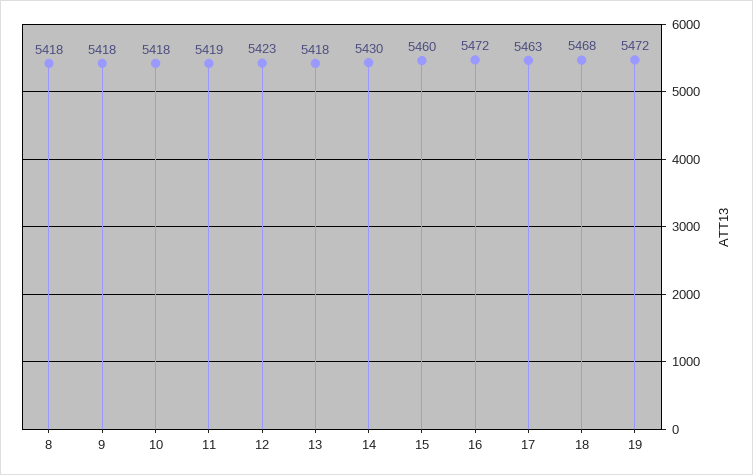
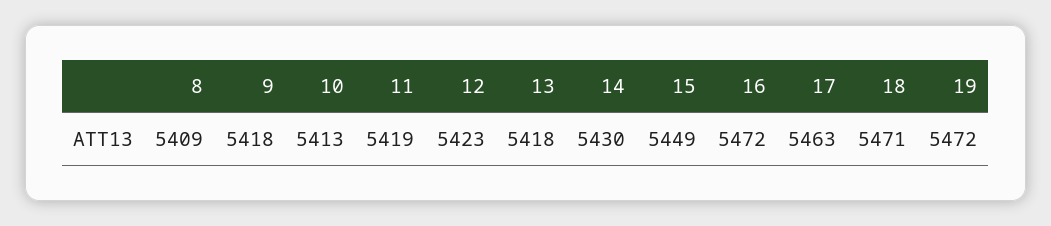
  {
-   "8": 5418,
+   "8": 5409,
    "9": 5418,
-   "10": 5418,
+   "10": 5413,
    "11": 5419,
    "12": 5423,
    "13": 5418,
    "14": 5430,
-   "15": 5460,
+   "15": 5449,
    "16": 5472,
    "17": 5463,
-   "18": 5468,
+   "18": 5471,
    "19": 5472
  }

